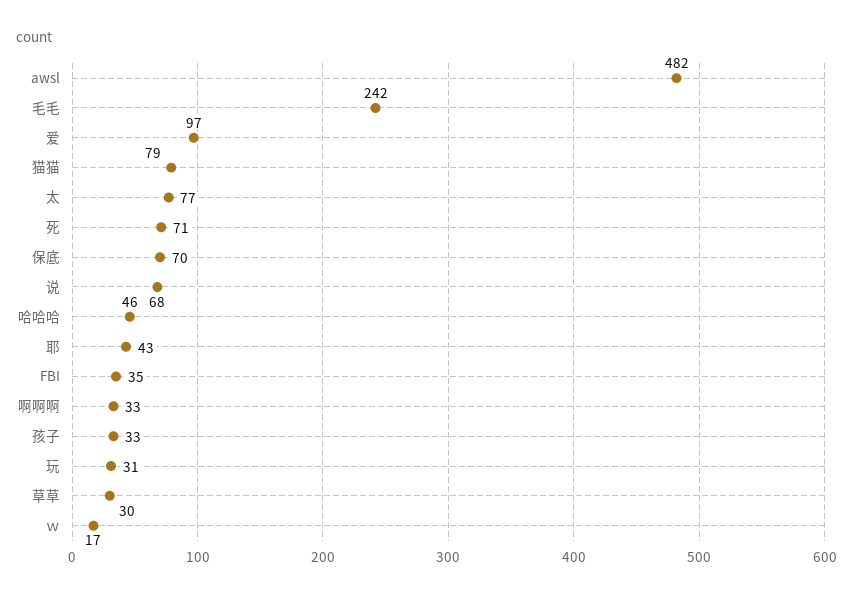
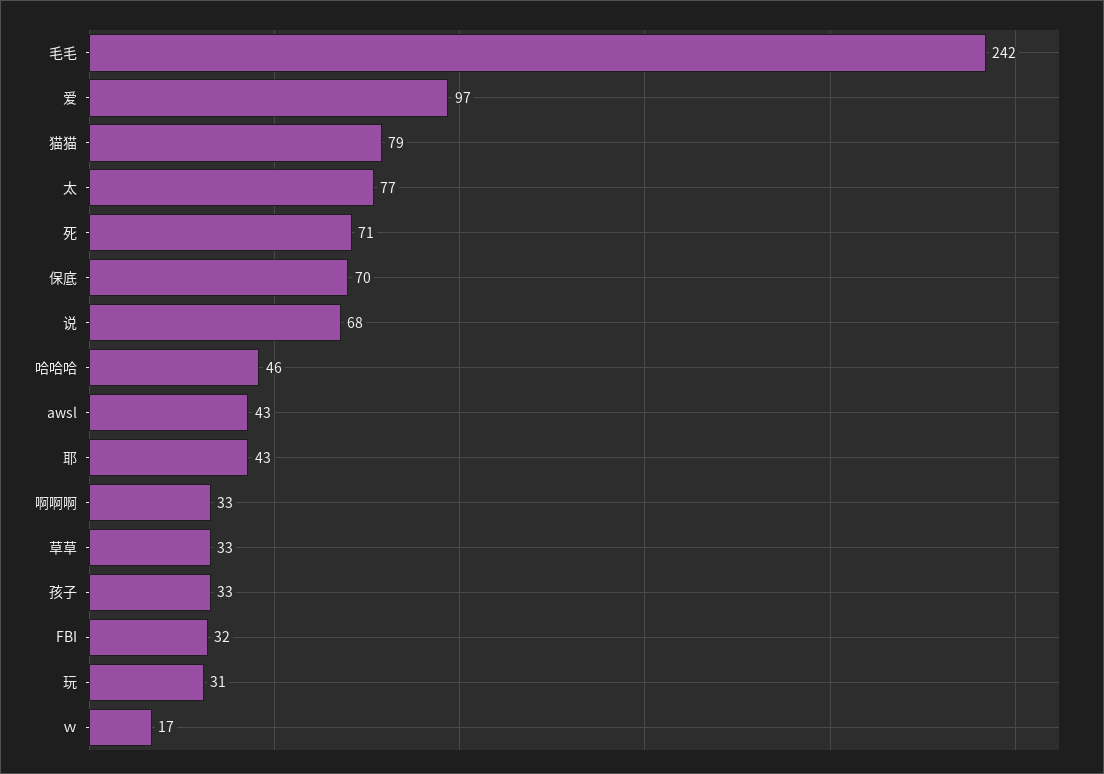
  {
-   "awsl": 482,
+   "awsl": 43,
    "毛毛": 242,
    "爱": 97,
    "猫猫": 79,
    "太": 77,
    "死": 71,
    "保底": 70,
    "说": 68,
    "哈哈哈": 46,
    "耶": 43,
-   "FBI": 35,
+   "FBI": 32,
    "啊啊啊": 33,
    "孩子": 33,
    "玩": 31,
-   "草草": 30,
+   "草草": 33,
    "ｗ": 17
  }

